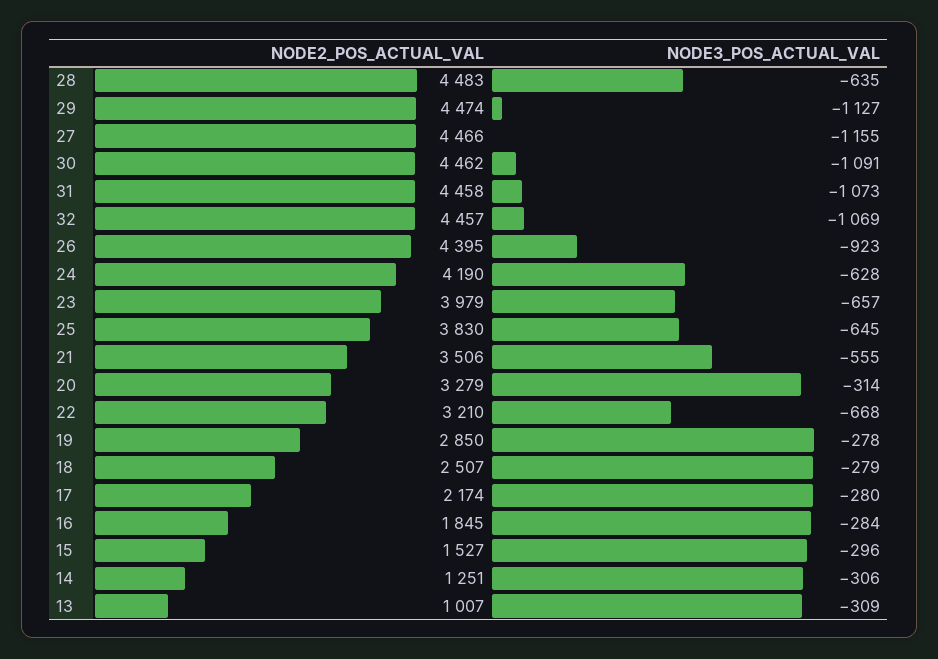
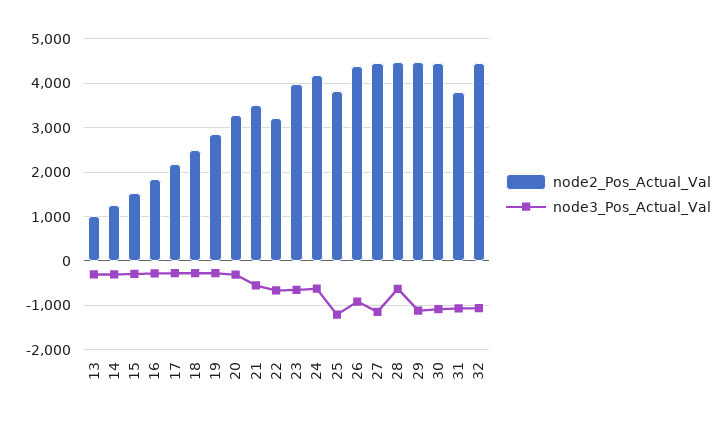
  {
    "NODE2_POS_ACTUAL_VAL": {
      "28": 4483,
      "29": 4474,
      "27": 4466,
      "30": 4462,
-     "31": 4458,
+     "31": 3800,
      "32": 4457,
      "26": 4395,
      "24": 4190,
      "23": 3979,
      "25": 3830,
      "21": 3506,
      "20": 3279,
      "22": 3210,
      "19": 2850,
      "18": 2507,
      "17": 2174,
      "16": 1845,
      "15": 1527,
      "14": 1251,
      "13": 1007
    },
    "NODE3_POS_ACTUAL_VAL": {
      "28": -635,
      "29": -1127,
      "27": -1155,
      "30": -1091,
      "31": -1073,
      "32": -1069,
      "26": -923,
      "24": -628,
      "23": -657,
-     "25": -645,
+     "25": -1200,
      "21": -555,
      "20": -314,
      "22": -668,
      "19": -278,
      "18": -279,
      "17": -280,
      "16": -284,
      "15": -296,
      "14": -306,
      "13": -309
    }
  }

